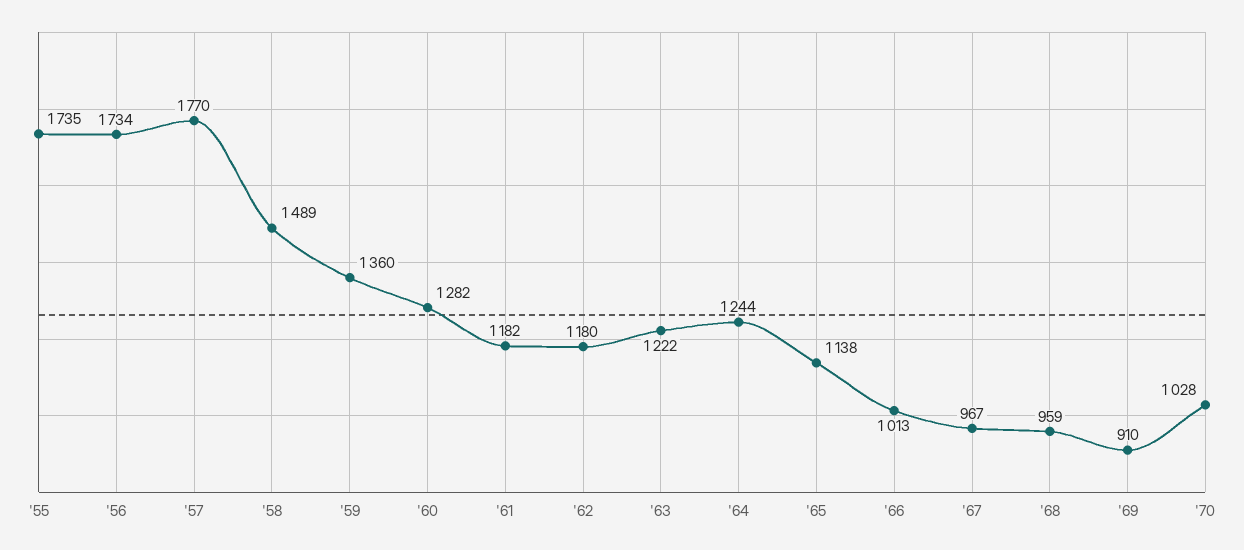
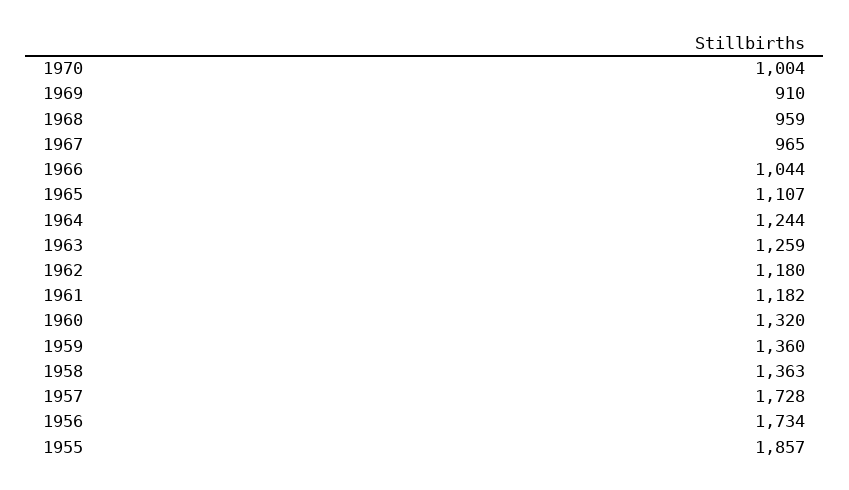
  {
-   "'55": 1735,
+   "'55": 1857,
    "'56": 1734,
-   "'57": 1770,
+   "'57": 1728,
-   "'58": 1489,
+   "'58": 1363,
    "'59": 1360,
-   "'60": 1282,
+   "'60": 1320,
    "'61": 1182,
    "'62": 1180,
-   "'63": 1222,
+   "'63": 1259,
    "'64": 1244,
-   "'65": 1138,
+   "'65": 1107,
-   "'66": 1013,
+   "'66": 1044,
-   "'67": 967,
+   "'67": 965,
    "'68": 959,
    "'69": 910,
-   "'70": 1028
+   "'70": 1004
  }

